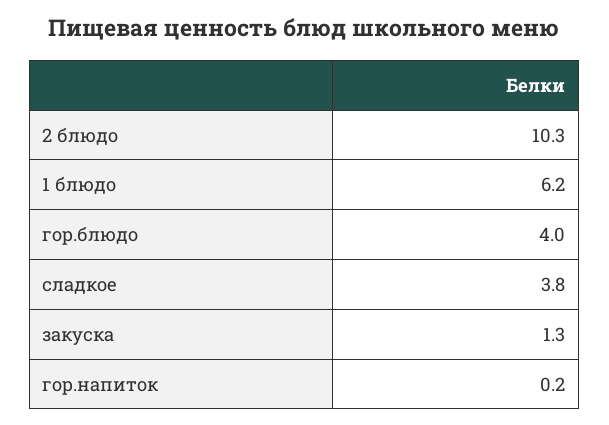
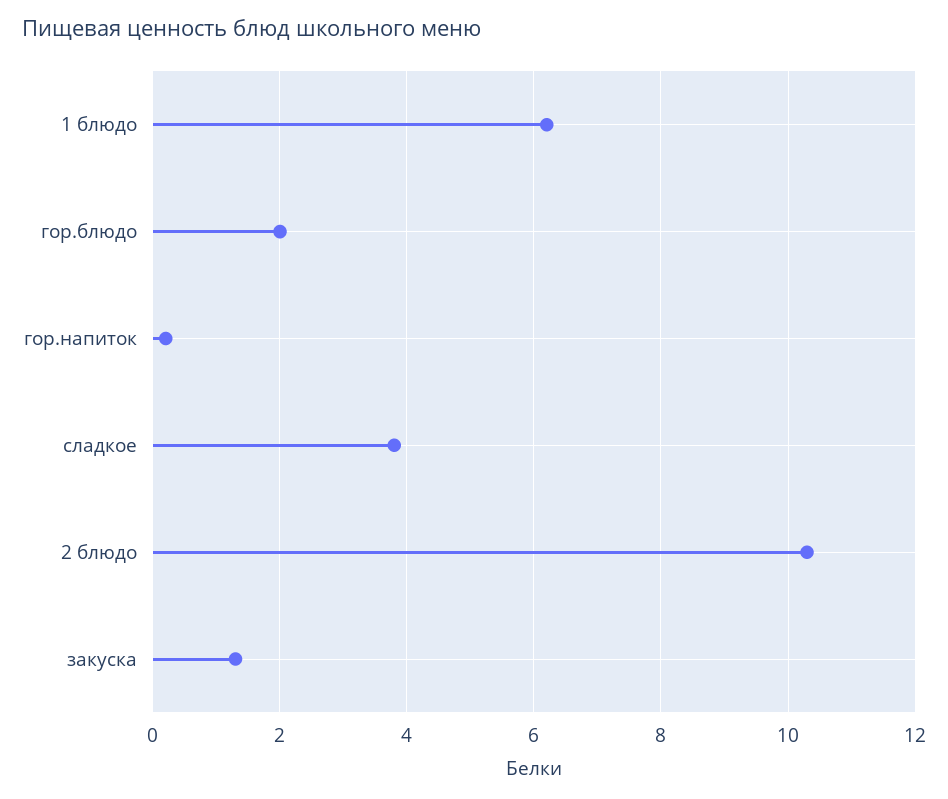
  {
    "2 блюдо": 10.3,
    "1 блюдо": 6.2,
-   "гор.блюдо": 4,
+   "гор.блюдо": 2,
    "сладкое": 3.8,
    "закуска": 1.3,
    "гор.напиток": 0.2
  }

